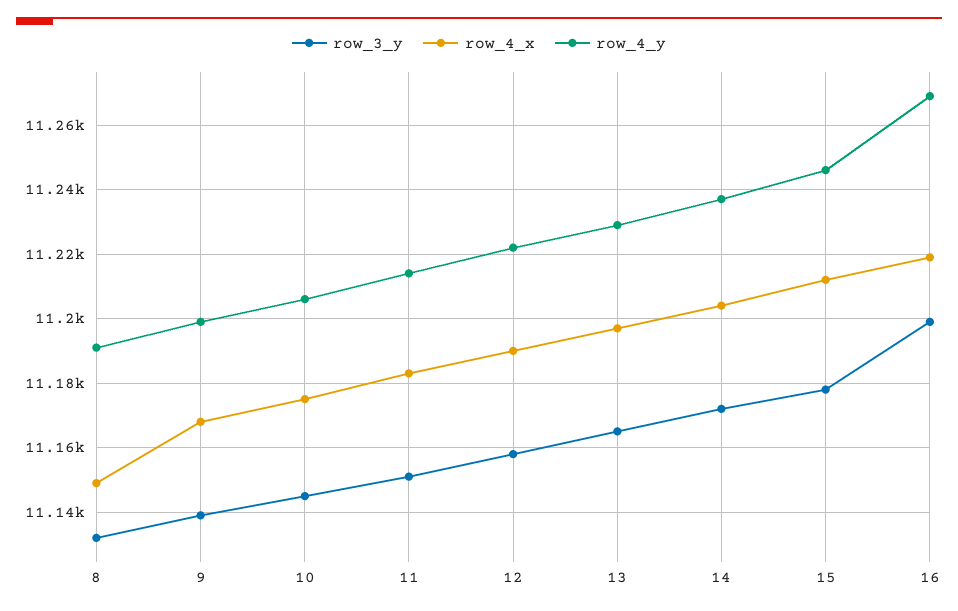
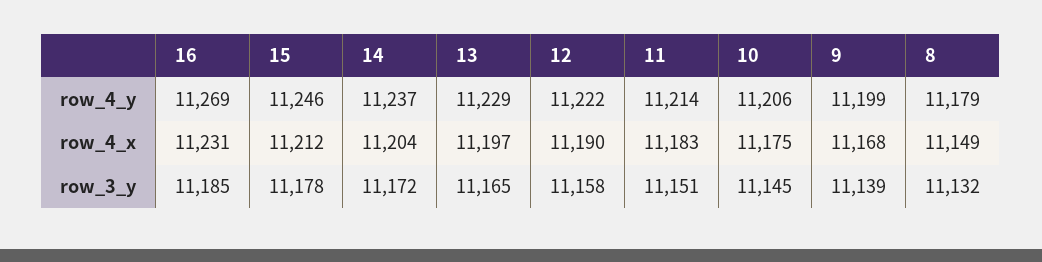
  {
    "row_3_y": {
      "8": 11132,
      "9": 11139,
      "10": 11145,
      "11": 11151,
      "12": 11158,
      "13": 11165,
      "14": 11172,
      "15": 11178,
-     "16": 11200
+     "16": 11185
    },
    "row_4_x": {
      "8": 11149,
      "9": 11168,
      "10": 11175,
      "11": 11183,
      "12": 11190,
      "13": 11197,
      "14": 11204,
      "15": 11212,
-     "16": 11220
+     "16": 11231
    },
    "row_4_y": {
-     "8": 11190,
+     "8": 11179,
      "9": 11199,
      "10": 11206,
      "11": 11214,
      "12": 11222,
      "13": 11229,
      "14": 11237,
      "15": 11246,
      "16": 11269
    }
  }

